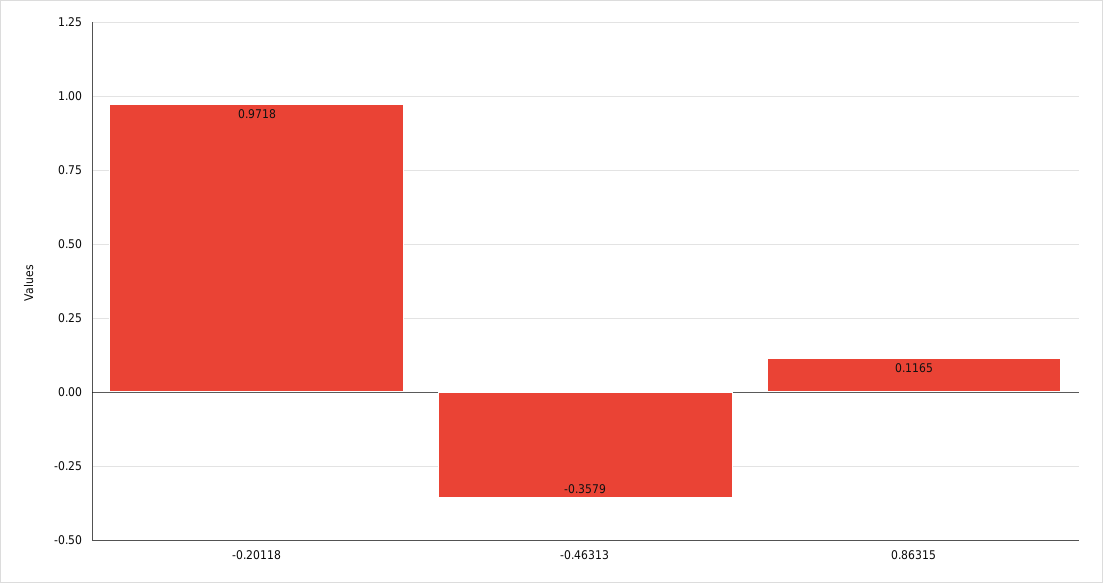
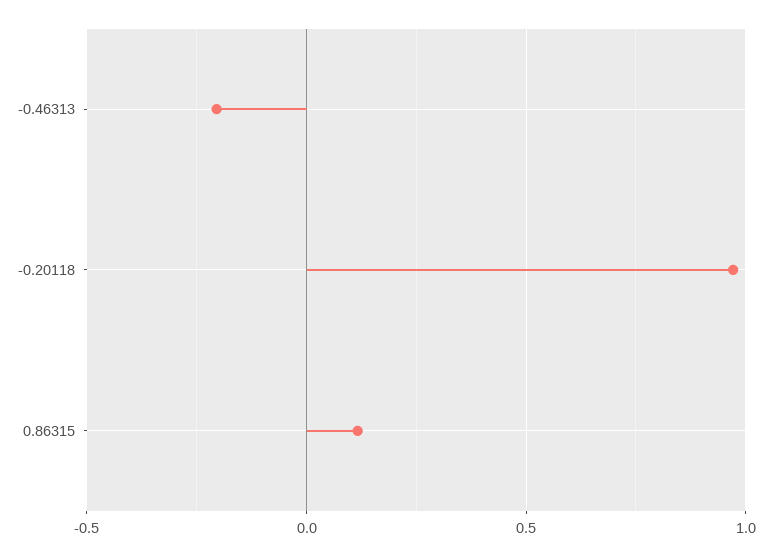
  {
    "-0.20118": 0.9718,
-   "-0.46313": -0.3579,
+   "-0.46313": -0.2,
    "0.86315": 0.1165
  }

